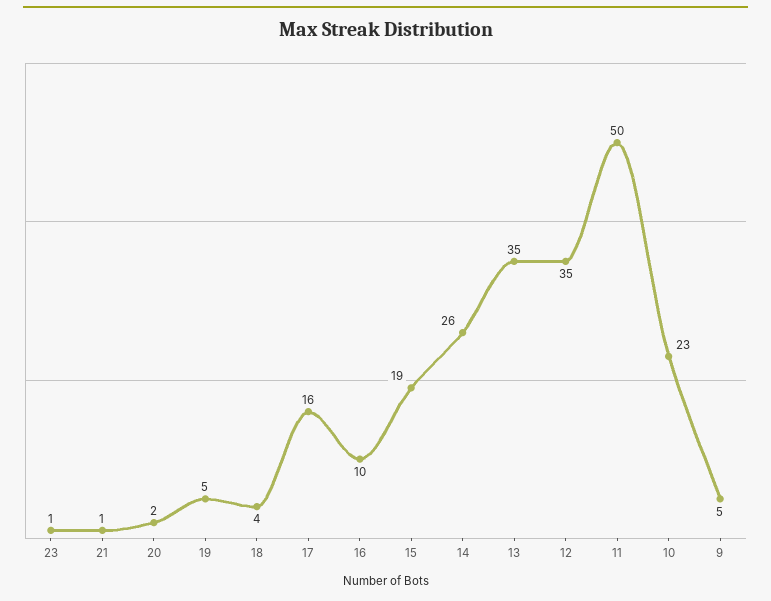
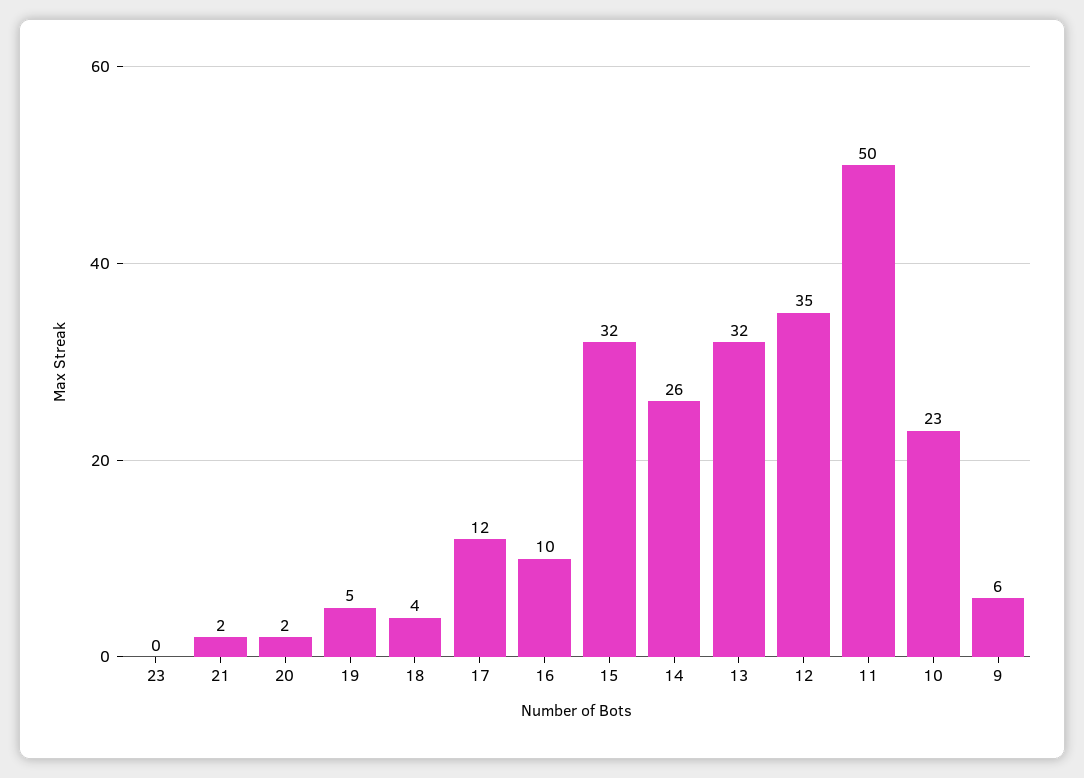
  {
-   "23": 1,
+   "23": 0,
-   "21": 1,
+   "21": 2,
    "20": 2,
    "19": 5,
    "18": 4,
-   "17": 16,
+   "17": 12,
    "16": 10,
-   "15": 19,
+   "15": 32,
    "14": 26,
-   "13": 35,
+   "13": 32,
    "12": 35,
    "11": 50,
    "10": 23,
-   "9": 5
+   "9": 6
  }

